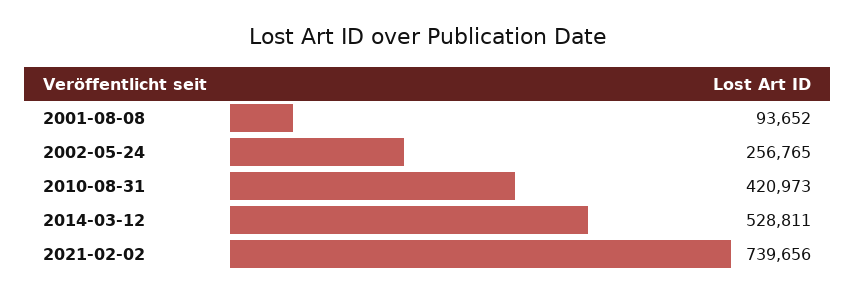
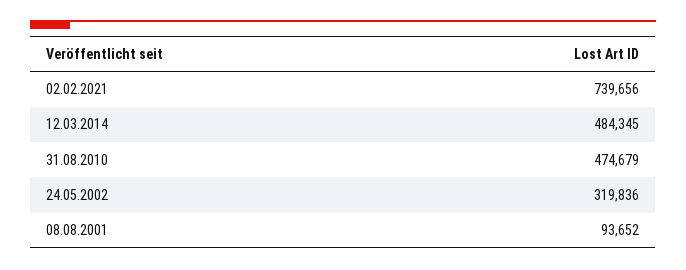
  {
    "2001-08-08": 93652,
-   "2002-05-24": 256765,
+   "2002-05-24": 319836,
-   "2010-08-31": 420973,
+   "2010-08-31": 474679,
-   "2014-03-12": 528811,
+   "2014-03-12": 484345,
    "2021-02-02": 739656
  }

